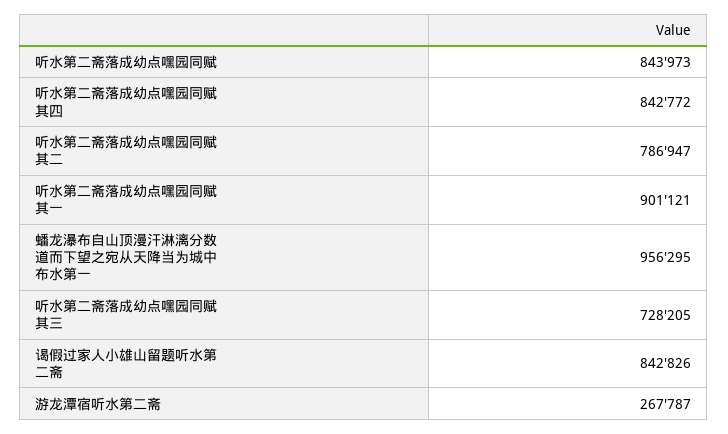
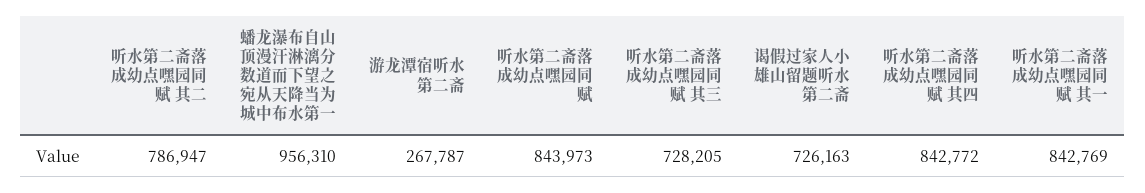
  {
    "听水第二斋落成幼点嘿园同赋": 843973,
    "听水第二斋落成幼点嘿园同赋 其四": 842772,
    "听水第二斋落成幼点嘿园同赋 其二": 786947,
-   "听水第二斋落成幼点嘿园同赋 其一": 901121,
+   "听水第二斋落成幼点嘿园同赋 其一": 842769,
-   "蟠龙瀑布自山顶漫汗淋漓分数道而下望之宛从天降当为城中布水第一": 956295,
+   "蟠龙瀑布自山顶漫汗淋漓分数道而下望之宛从天降当为城中布水第一": 956310,
    "听水第二斋落成幼点嘿园同赋 其三": 728205,
-   "谒假过家人小雄山留题听水第二斋": 842826,
+   "谒假过家人小雄山留题听水第二斋": 726163,
    "游龙潭宿听水第二斋": 267787
  }

